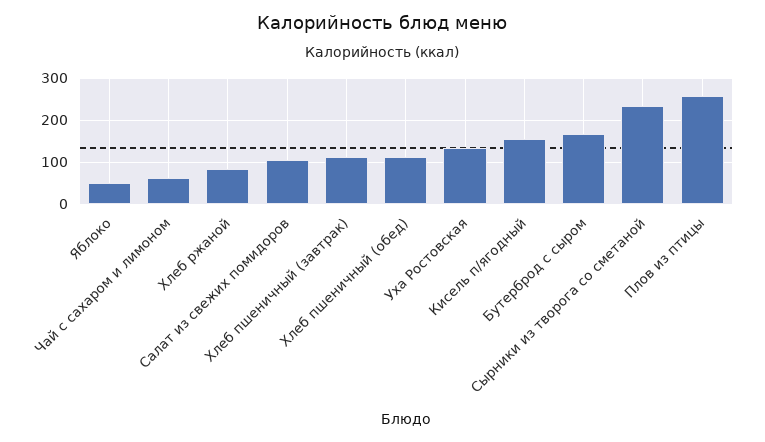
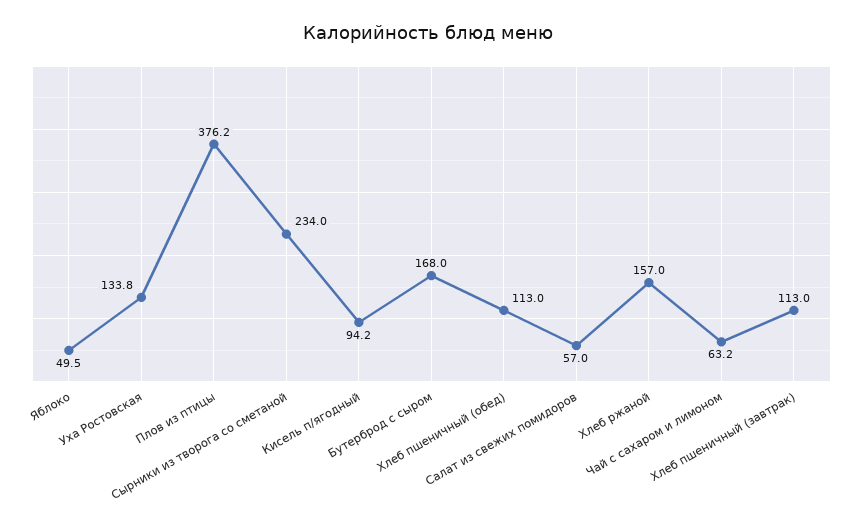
  {
    "Яблоко": 49.5,
    "Чай с сахаром и лимоном": 63.2,
-   "Хлеб ржаной": 80,
+   "Хлеб ржаной": 157,
-   "Салат из свежих помидоров": 100,
+   "Салат из свежих помидоров": 57,
    "Хлеб пшеничный (завтрак)": 113,
    "Хлеб пшеничный (обед)": 113,
    "Уха Ростовская": 133.8,
-   "Кисель п/ягодный": 160,
+   "Кисель п/ягодный": 94.2,
    "Бутерброд с сыром": 168,
    "Сырники из творога со сметаной": 234,
-   "Плов из птицы": 260
+   "Плов из птицы": 376.2
  }

